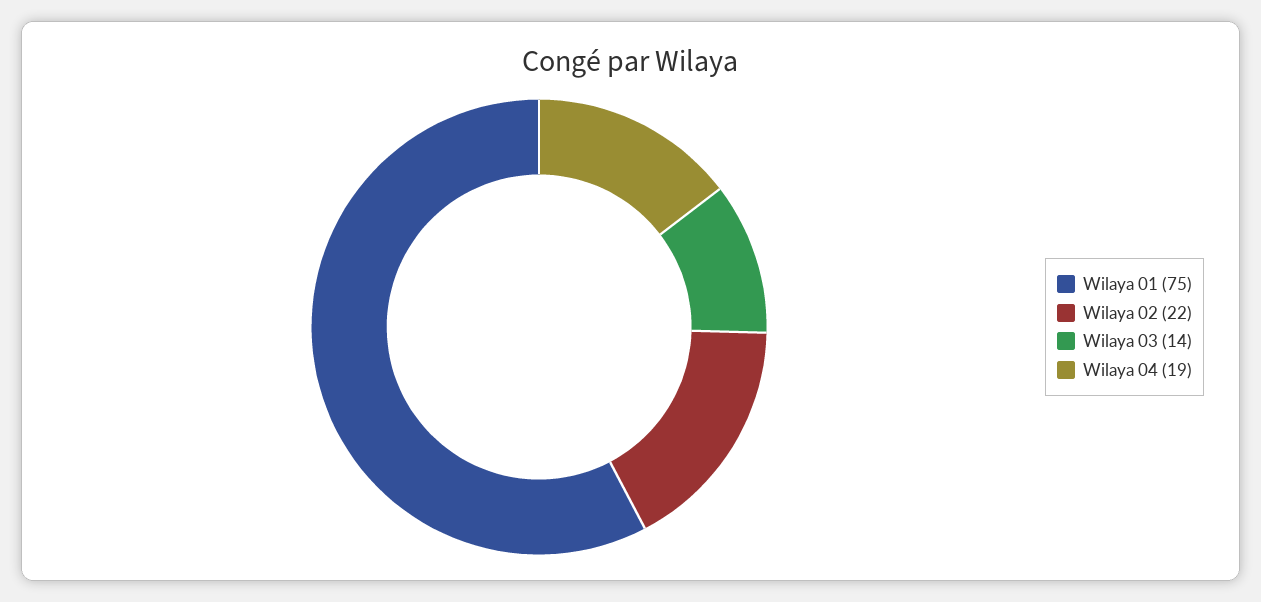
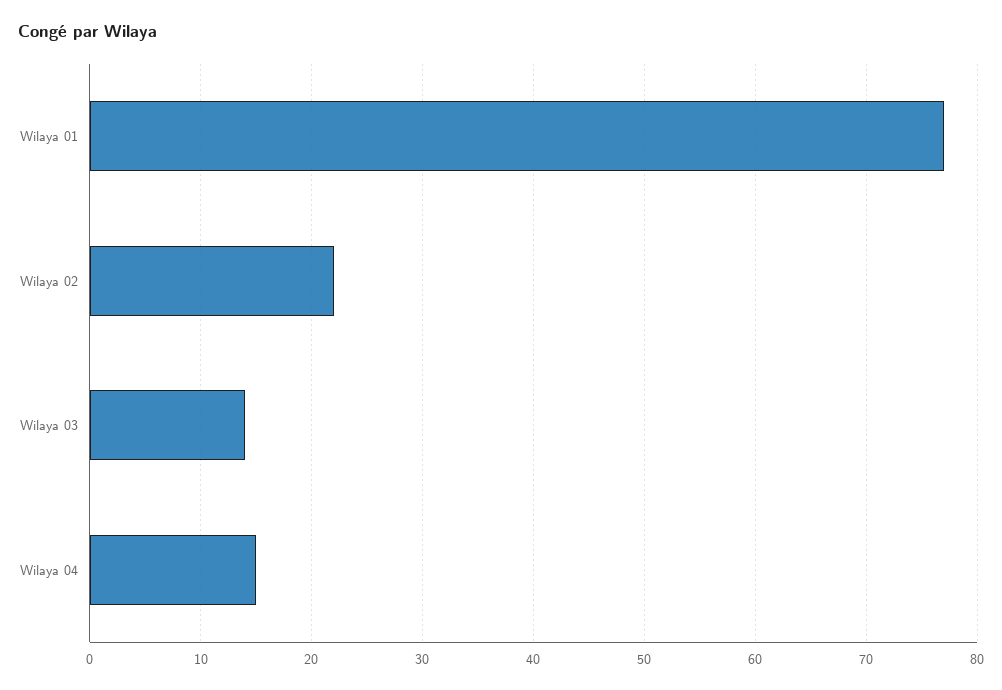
  {
-   "Wilaya 01": 75,
+   "Wilaya 01": 77,
    "Wilaya 02": 22,
    "Wilaya 03": 14,
-   "Wilaya 04": 19
+   "Wilaya 04": 15
  }

